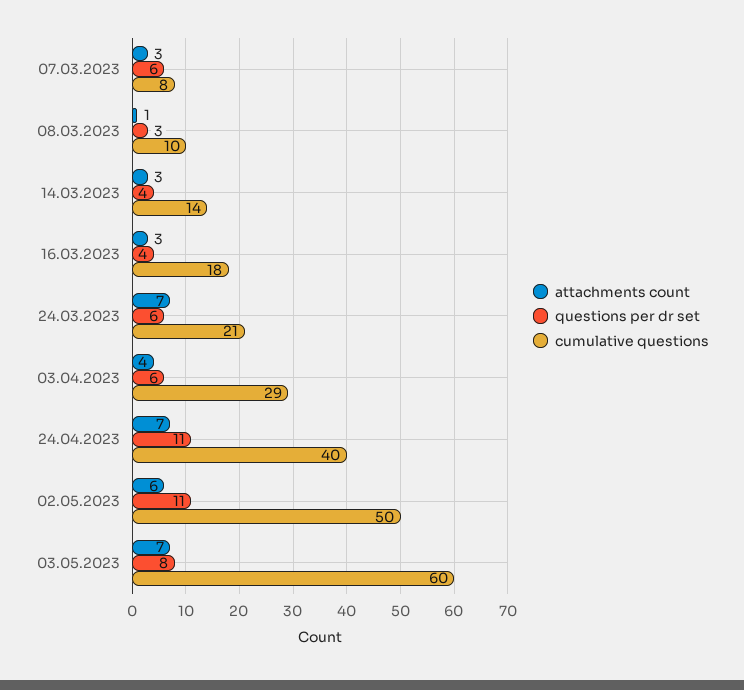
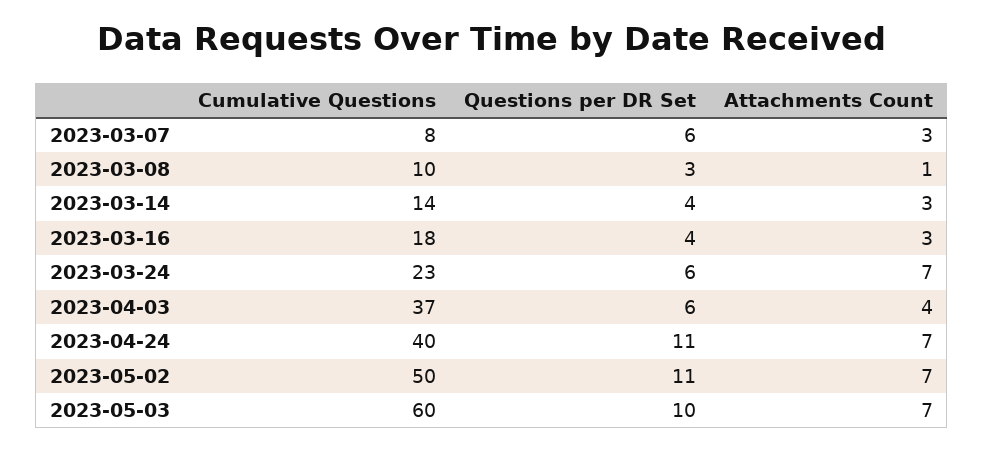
  {
    "attachments count": {
      "07.03.2023": 3,
      "08.03.2023": 1,
      "14.03.2023": 3,
      "16.03.2023": 3,
      "24.03.2023": 7,
      "03.04.2023": 4,
      "24.04.2023": 7,
-     "02.05.2023": 6,
+     "02.05.2023": 7,
      "03.05.2023": 7
    },
    "questions per dr set": {
      "07.03.2023": 6,
      "08.03.2023": 3,
      "14.03.2023": 4,
      "16.03.2023": 4,
      "24.03.2023": 6,
      "03.04.2023": 6,
      "24.04.2023": 11,
      "02.05.2023": 11,
-     "03.05.2023": 8
+     "03.05.2023": 10
    },
    "cumulative questions": {
      "07.03.2023": 8,
      "08.03.2023": 10,
      "14.03.2023": 14,
      "16.03.2023": 18,
-     "24.03.2023": 21,
+     "24.03.2023": 23,
-     "03.04.2023": 29,
+     "03.04.2023": 37,
      "24.04.2023": 40,
      "02.05.2023": 50,
      "03.05.2023": 60
    }
  }

